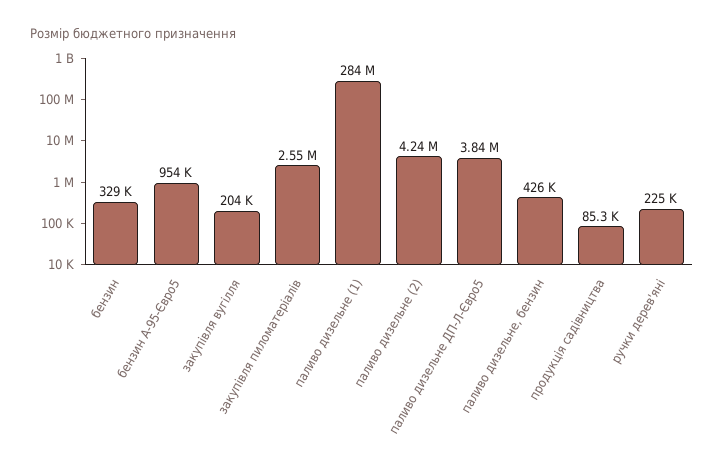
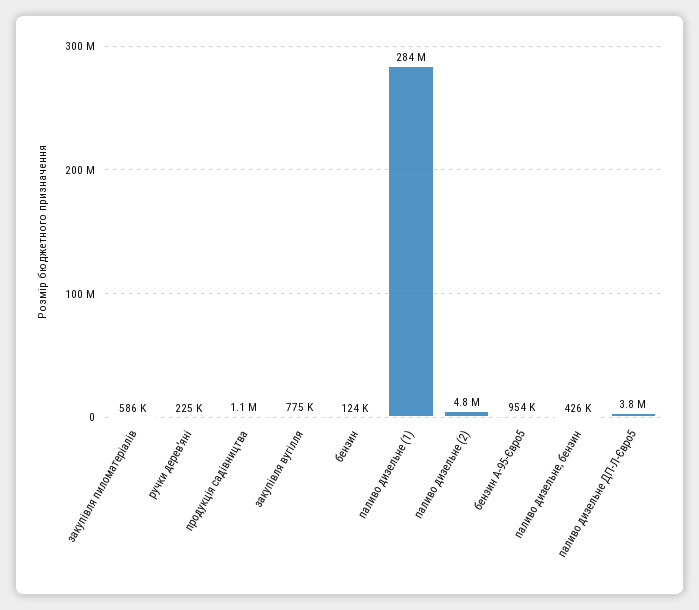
  {
-   "бензин": 329000,
+   "бензин": 124000,
    "бензин А-95-Євро5": 954000,
-   "закупівля вугілля": 204000,
+   "закупівля вугілля": 775000,
-   "закупівля пиломатеріалів": 2550000,
+   "закупівля пиломатеріалів": 586000,
    "паливо дизельне (1)": 284000000,
-   "паливо дизельне (2)": 4240000,
+   "паливо дизельне (2)": 4800000,
    "паливо дизельне ДП-Л-Євро5": 3840000,
    "паливо дизельне, бензин": 426000,
-   "продукція садівництва": 85300,
+   "продукція садівництва": 1100000,
    "ручки дерев'яні": 225000
  }

